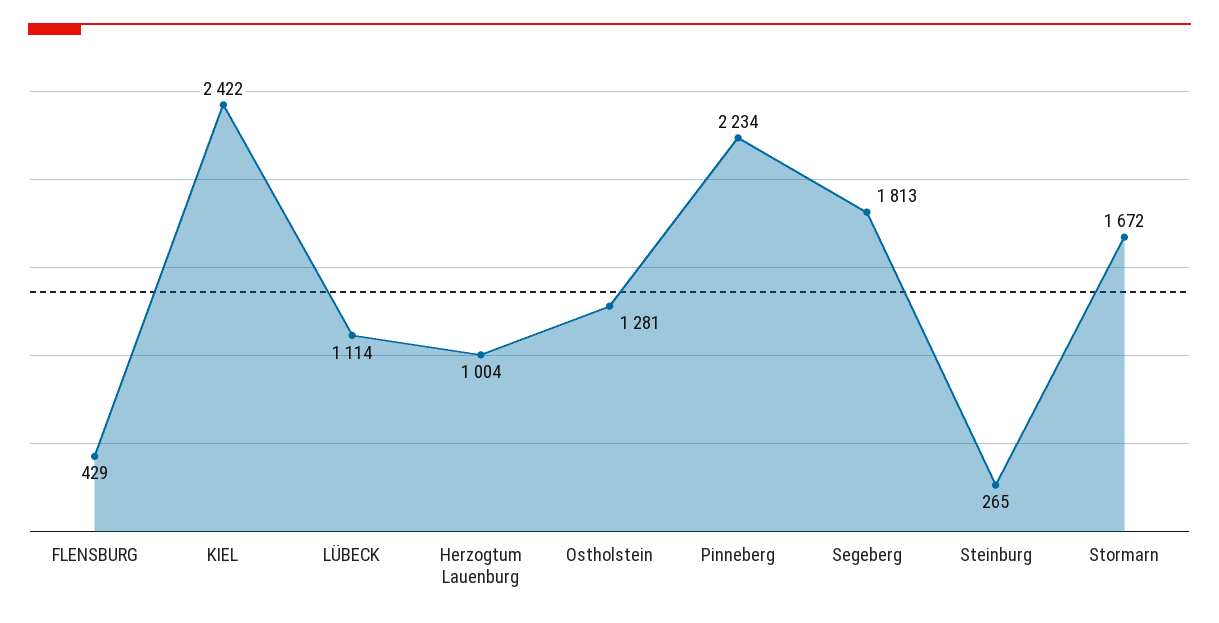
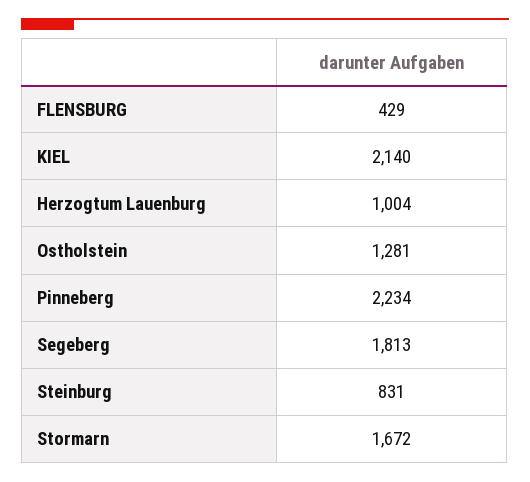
  {
    "FLENSBURG": 429,
-   "KIEL": 2422,
+   "KIEL": 2140,
-   "LÜBECK": 1114,
    "Herzogtum Lauenburg": 1004,
    "Ostholstein": 1281,
    "Pinneberg": 2234,
    "Segeberg": 1813,
-   "Steinburg": 265,
+   "Steinburg": 831,
    "Stormarn": 1672
  }

